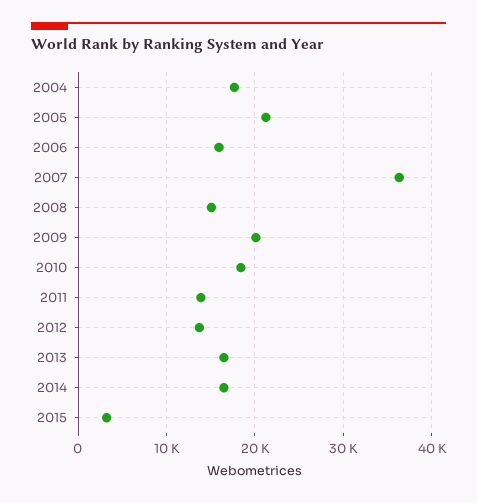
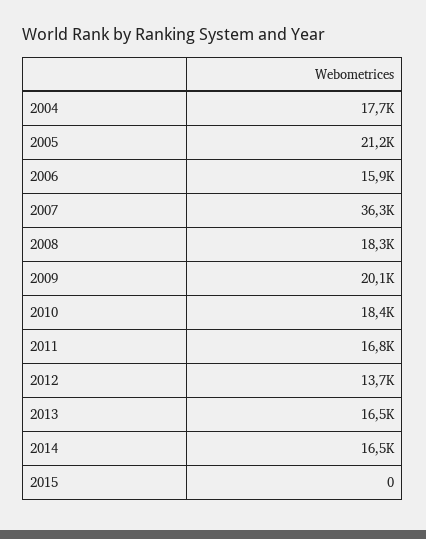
  {
    "2004": 17700,
    "2005": 21200,
    "2006": 15900,
    "2007": 36300,
-   "2008": 15000,
+   "2008": 18300,
    "2009": 20100,
    "2010": 18400,
-   "2011": 14000,
+   "2011": 16800,
    "2012": 13700,
    "2013": 16500,
    "2014": 16500,
-   "2015": 3000
+   "2015": 0
  }

